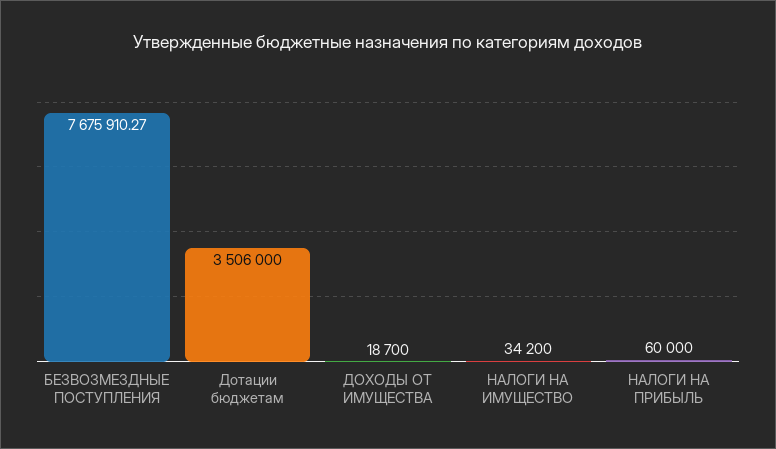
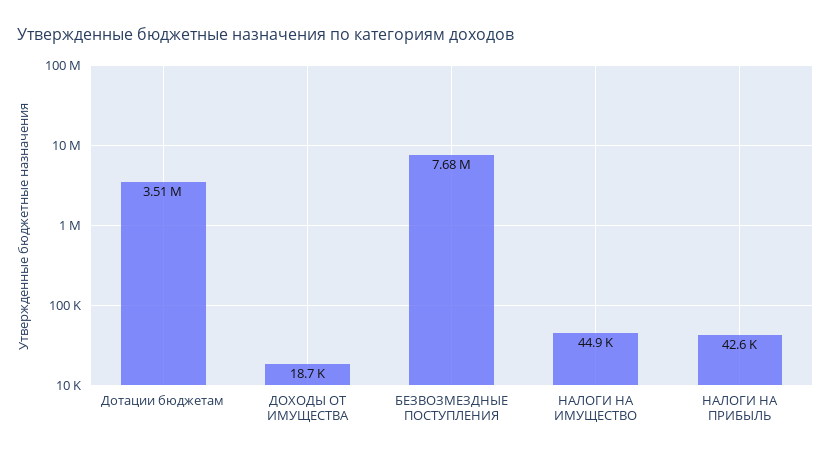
  {
    "БЕЗВОЗМЕЗДНЫЕ ПОСТУПЛЕНИЯ": 7675910.27,
    "Дотации бюджетам": 3506000,
    "ДОХОДЫ ОТ ИМУЩЕСТВА": 18700,
-   "НАЛОГИ НА ИМУЩЕСТВО": 34200,
+   "НАЛОГИ НА ИМУЩЕСТВО": 44900,
-   "НАЛОГИ НА ПРИБЫЛЬ": 60000
+   "НАЛОГИ НА ПРИБЫЛЬ": 42600
  }

